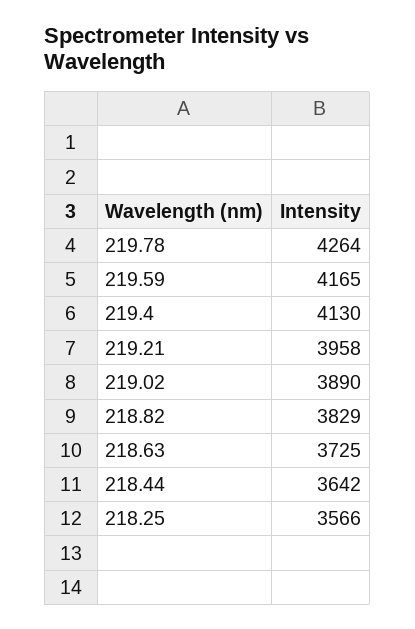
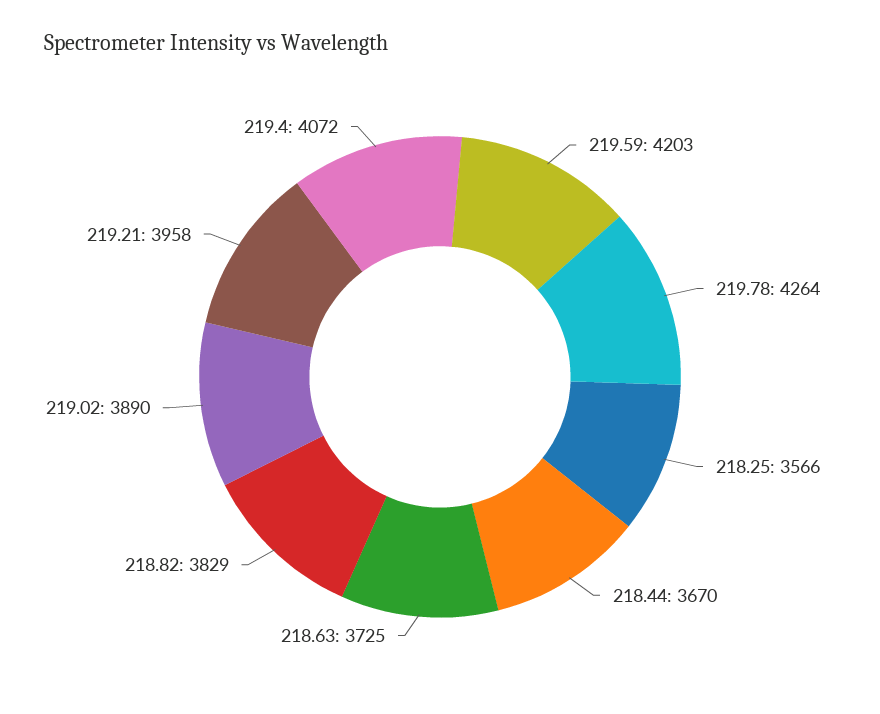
  {
    "219.78": 4264,
-   "219.59": 4165,
+   "219.59": 4203,
-   "219.4": 4130,
+   "219.4": 4072,
    "219.21": 3958,
    "219.02": 3890,
    "218.82": 3829,
    "218.63": 3725,
-   "218.44": 3642,
+   "218.44": 3670,
    "218.25": 3566
  }

